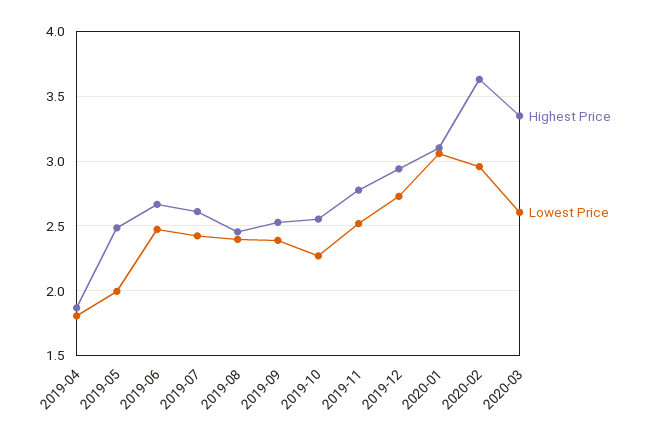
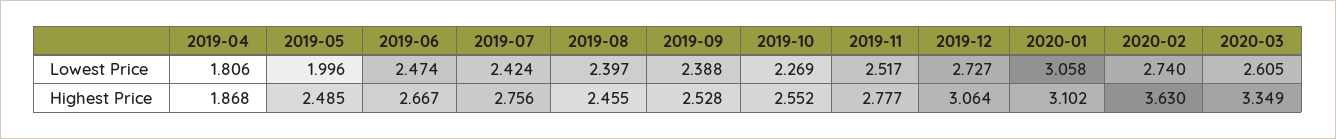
  {
    "Highest Price": {
      "2019-04": 1.868,
      "2019-05": 2.485,
      "2019-06": 2.667,
-     "2019-07": 2.6,
+     "2019-07": 2.756,
      "2019-08": 2.455,
      "2019-09": 2.528,
      "2019-10": 2.552,
      "2019-11": 2.777,
-     "2019-12": 2.95,
+     "2019-12": 3.064,
      "2020-01": 3.102,
      "2020-02": 3.63,
      "2020-03": 3.349
    },
    "Lowest Price": {
      "2019-04": 1.806,
      "2019-05": 1.996,
      "2019-06": 2.474,
      "2019-07": 2.424,
      "2019-08": 2.397,
      "2019-09": 2.388,
      "2019-10": 2.269,
      "2019-11": 2.517,
      "2019-12": 2.727,
      "2020-01": 3.058,
-     "2020-02": 2.95,
+     "2020-02": 2.74,
      "2020-03": 2.605
    }
  }

